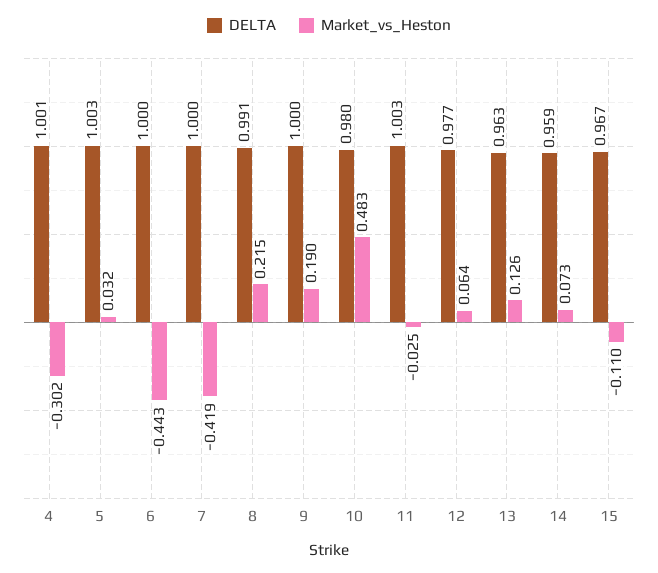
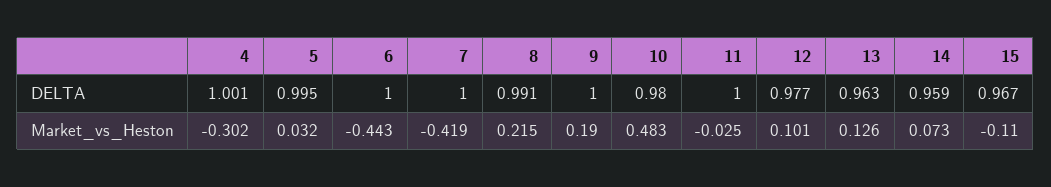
  {
    "DELTA": {
      "4": 1.001,
-     "5": 1.003,
+     "5": 0.995,
      "6": 1,
      "7": 1,
      "8": 0.991,
      "9": 1,
      "10": 0.98,
-     "11": 1.003,
+     "11": 1,
      "12": 0.977,
      "13": 0.963,
      "14": 0.959,
      "15": 0.967
    },
    "Market_vs_Heston": {
      "4": -0.302,
      "5": 0.032,
      "6": -0.443,
      "7": -0.419,
      "8": 0.215,
      "9": 0.19,
      "10": 0.483,
      "11": -0.025,
-     "12": 0.064,
+     "12": 0.101,
      "13": 0.126,
      "14": 0.073,
      "15": -0.11
    }
  }

